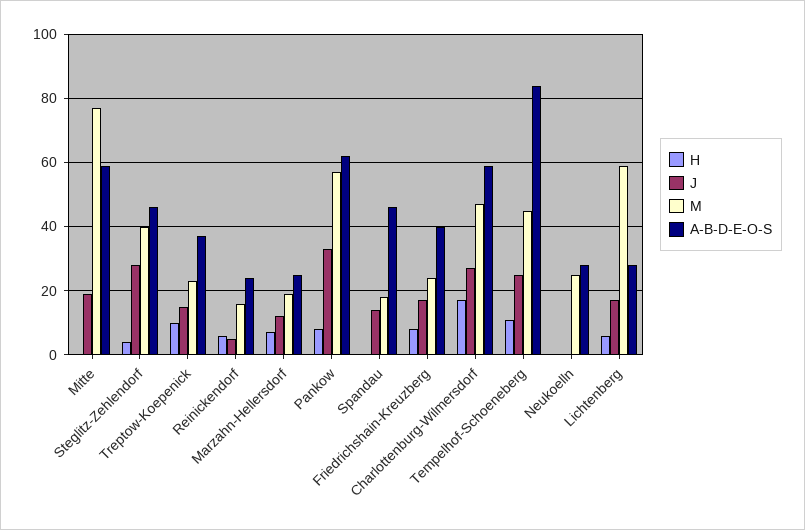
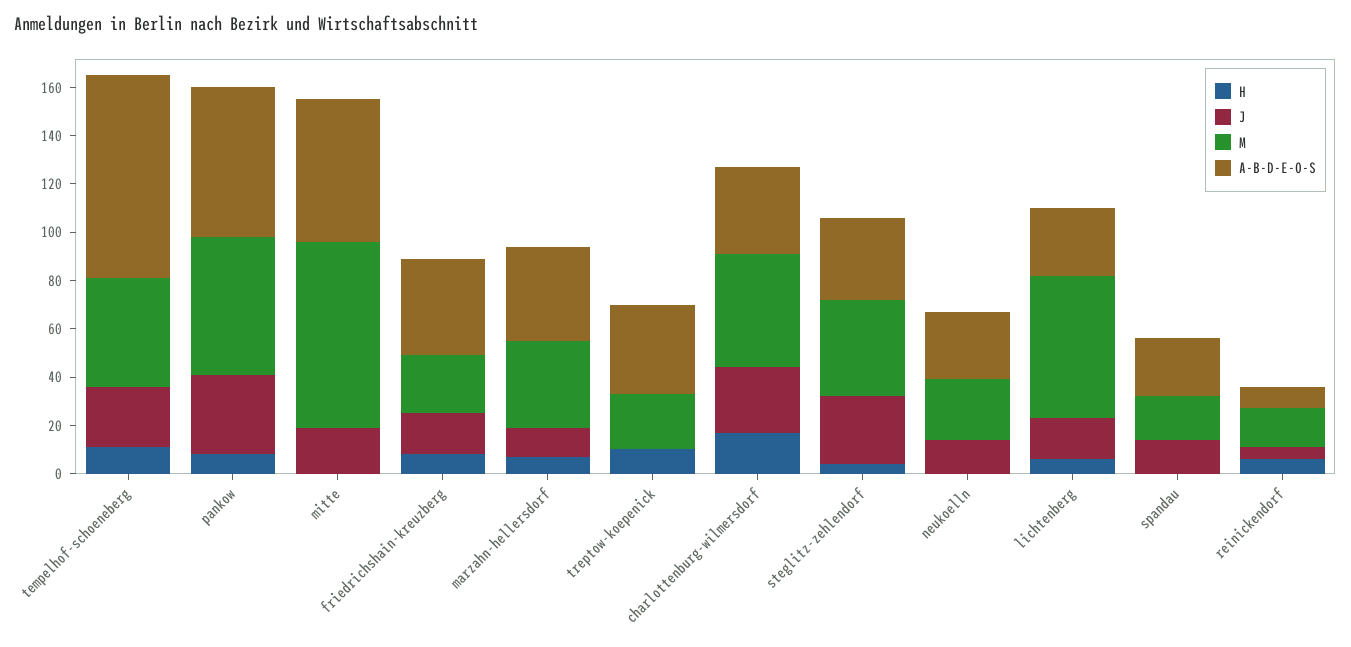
  {
    "H": {
      "Mitte": 0,
      "Steglitz-Zehlendorf": 5,
      "Treptow-Koepenick": 10,
      "Reinickendorf": 5,
      "Marzahn-Hellersdorf": 5,
      "Pankow": 10,
      "Spandau": 0,
      "Friedrichshain-Kreuzberg": 10,
      "Charlottenburg-Wilmersdorf": 15,
      "Tempelhof-Schoeneberg": 10,
      "Neukoelln": 0,
      "Lichtenberg": 5
    },
    "J": {
      "Mitte": 20,
      "Steglitz-Zehlendorf": 30,
-     "Treptow-Koepenick": 15,
+     "Treptow-Koepenick": 0,
      "Reinickendorf": 5,
      "Marzahn-Hellersdorf": 10,
      "Pankow": 35,
      "Spandau": 15,
      "Friedrichshain-Kreuzberg": 15,
      "Charlottenburg-Wilmersdorf": 25,
      "Tempelhof-Schoeneberg": 25,
-     "Neukoelln": 0,
+     "Neukoelln": 15,
      "Lichtenberg": 15
    },
    "M": {
      "Mitte": 75,
      "Steglitz-Zehlendorf": 40,
      "Treptow-Koepenick": 25,
      "Reinickendorf": 15,
-     "Marzahn-Hellersdorf": 20,
+     "Marzahn-Hellersdorf": 35,
      "Pankow": 55,
      "Spandau": 20,
      "Friedrichshain-Kreuzberg": 25,
      "Charlottenburg-Wilmersdorf": 45,
      "Tempelhof-Schoeneberg": 45,
      "Neukoelln": 25,
      "Lichtenberg": 60
    },
    "A-B-D-E-O-S": {
      "Mitte": 60,
-     "Steglitz-Zehlendorf": 45,
+     "Steglitz-Zehlendorf": 35,
      "Treptow-Koepenick": 35,
-     "Reinickendorf": 25,
+     "Reinickendorf": 10,
-     "Marzahn-Hellersdorf": 25,
+     "Marzahn-Hellersdorf": 40,
      "Pankow": 60,
-     "Spandau": 45,
+     "Spandau": 25,
      "Friedrichshain-Kreuzberg": 40,
-     "Charlottenburg-Wilmersdorf": 60,
+     "Charlottenburg-Wilmersdorf": 35,
      "Tempelhof-Schoeneberg": 85,
      "Neukoelln": 30,
      "Lichtenberg": 30
    }
  }

